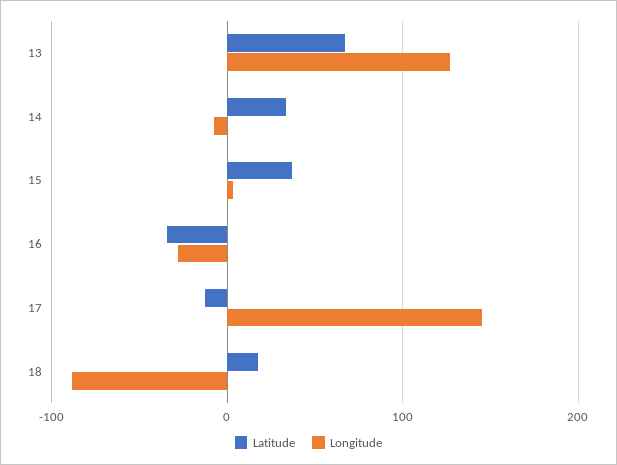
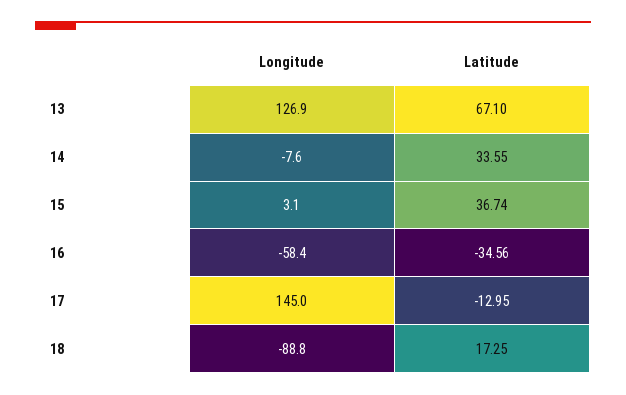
  {
    "Latitude": {
      "13": 67.1,
      "14": 33.55,
      "15": 36.74,
      "16": -34.56,
      "17": -12.95,
      "18": 17.25
    },
    "Longitude": {
      "13": 126.9,
      "14": -7.6,
      "15": 3.1,
-     "16": -30,
+     "16": -58.4,
      "17": 145,
      "18": -88.8
    }
  }

